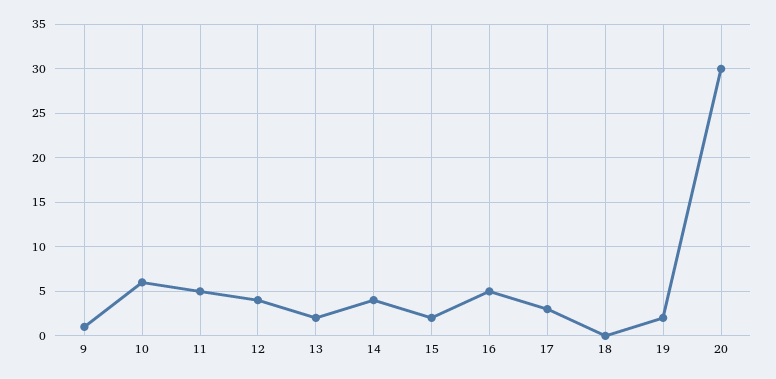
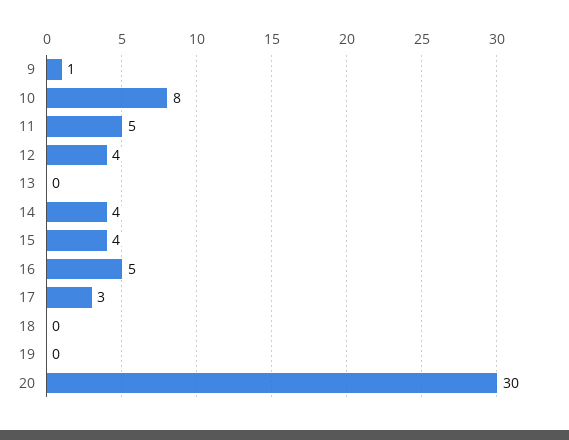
  {
    "9": 1,
-   "10": 6,
+   "10": 8,
    "11": 5,
    "12": 4,
-   "13": 2,
+   "13": 0,
    "14": 4,
-   "15": 2,
+   "15": 4,
    "16": 5,
    "17": 3,
    "18": 0,
-   "19": 2,
+   "19": 0,
    "20": 30
  }

